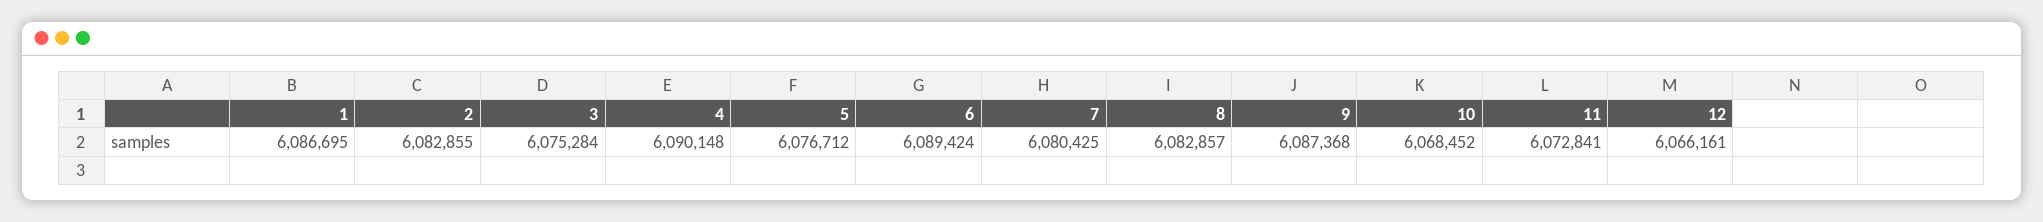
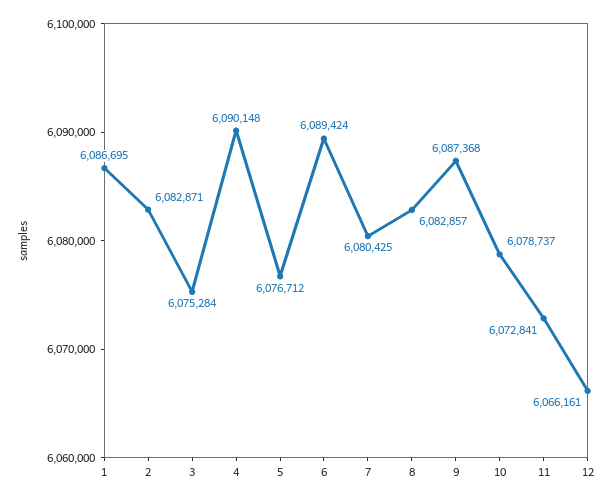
  {
    "1": 6086695,
-   "2": 6082855,
+   "2": 6082871,
    "3": 6075284,
    "4": 6090148,
    "5": 6076712,
    "6": 6089424,
    "7": 6080425,
    "8": 6082857,
    "9": 6087368,
-   "10": 6068452,
+   "10": 6078737,
    "11": 6072841,
    "12": 6066161
  }

